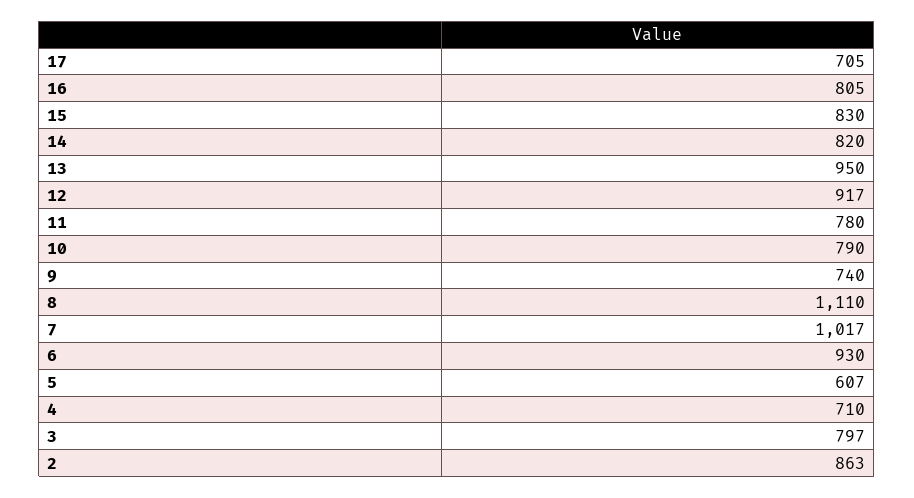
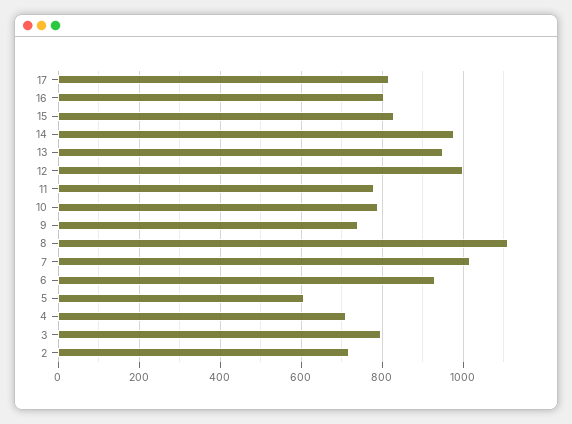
  {
-   "17": 705,
+   "17": 820,
    "16": 805,
    "15": 830,
-   "14": 820,
+   "14": 980,
    "13": 950,
-   "12": 917,
+   "12": 1000,
    "11": 780,
    "10": 790,
    "9": 740,
    "8": 1110,
    "7": 1017,
    "6": 930,
    "5": 607,
    "4": 710,
    "3": 797,
-   "2": 863
+   "2": 720
  }

